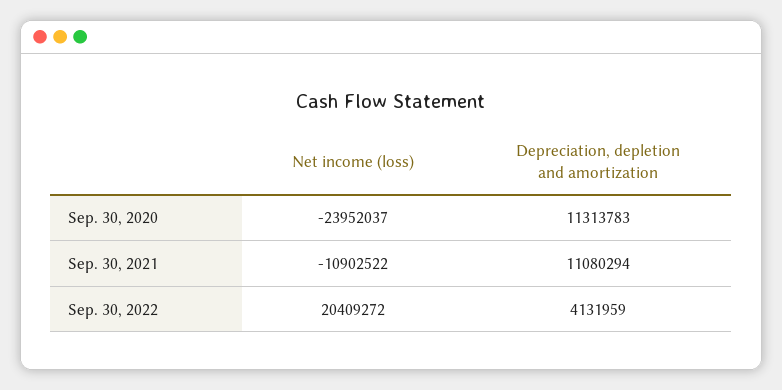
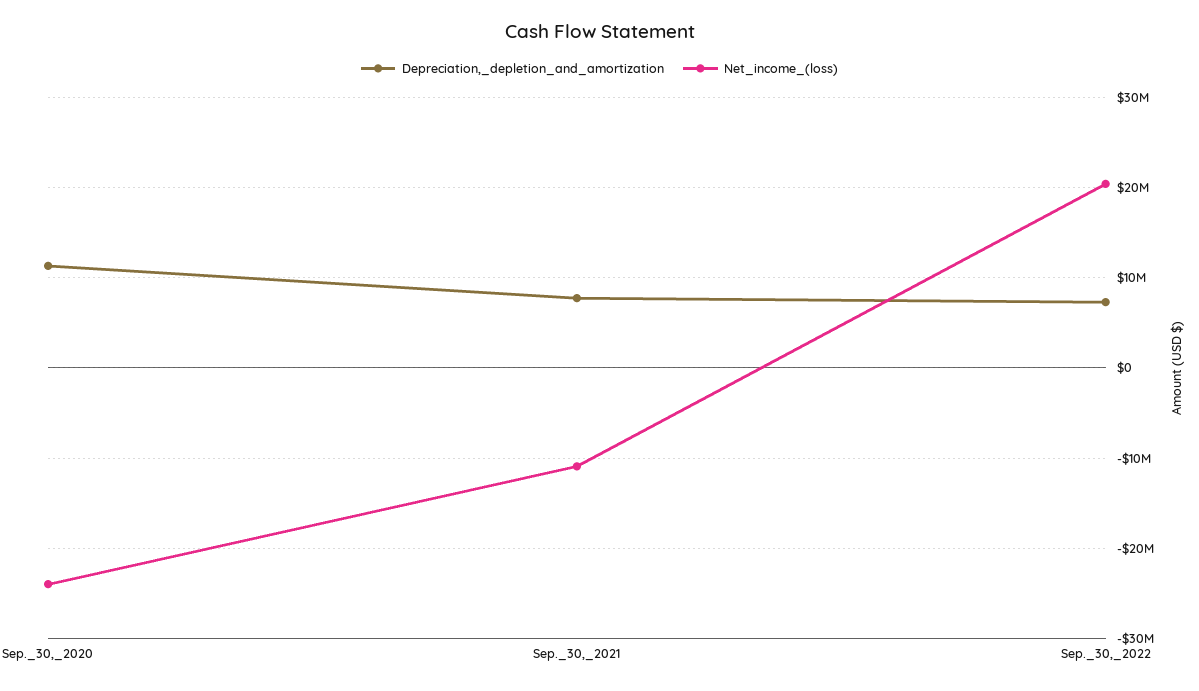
  {
    "Net income (loss)": {
      "Sep. 30, 2020": -23952037,
      "Sep. 30, 2021": -10902522,
      "Sep. 30, 2022": 20409272
    },
    "Depreciation, depletion and amortization": {
      "Sep. 30, 2020": 11313783,
-     "Sep. 30, 2021": 11080294,
+     "Sep. 30, 2021": 8000000,
-     "Sep. 30, 2022": 4131959
+     "Sep. 30, 2022": 7000000
    }
  }

